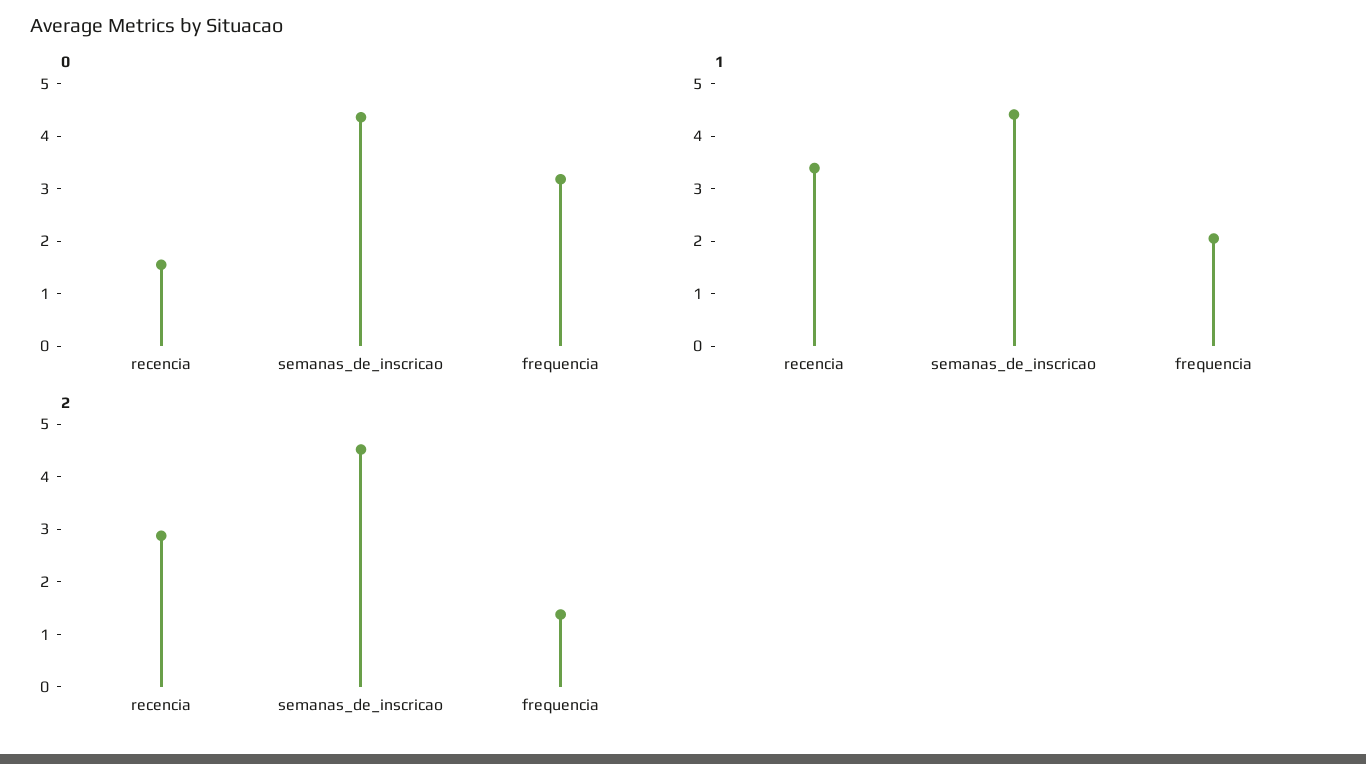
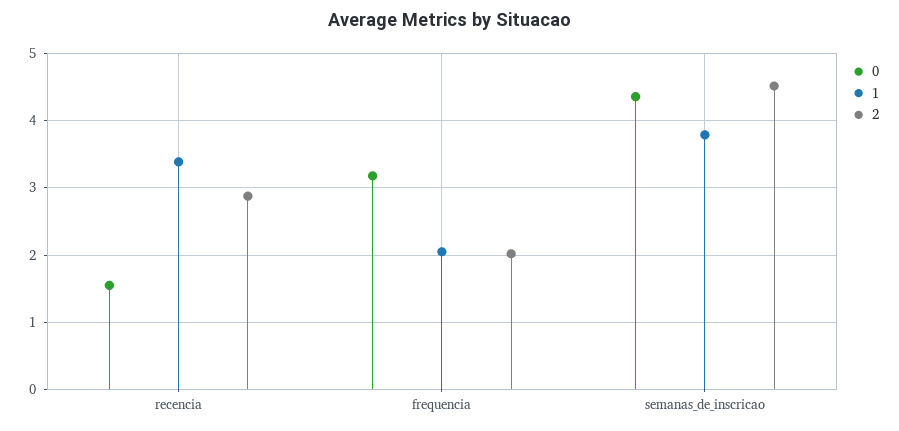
  {
    "0": {
      "recencia": 1.6,
      "semanas_de_inscricao": 4.4,
      "frequencia": 3.2
    },
    "1": {
      "recencia": 3.4,
-     "semanas_de_inscricao": 4.4,
+     "semanas_de_inscricao": 3.8,
      "frequencia": 2.1
    },
    "2": {
      "recencia": 2.9,
      "semanas_de_inscricao": 4.5,
-     "frequencia": 1.4
+     "frequencia": 2
    }
  }

